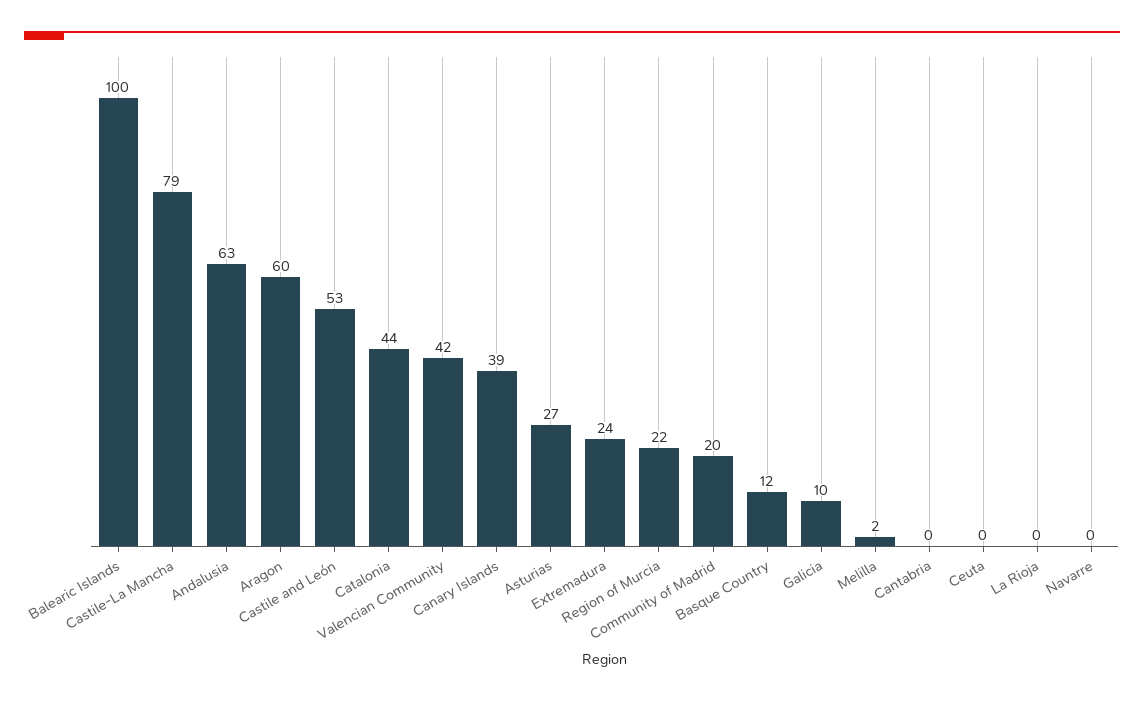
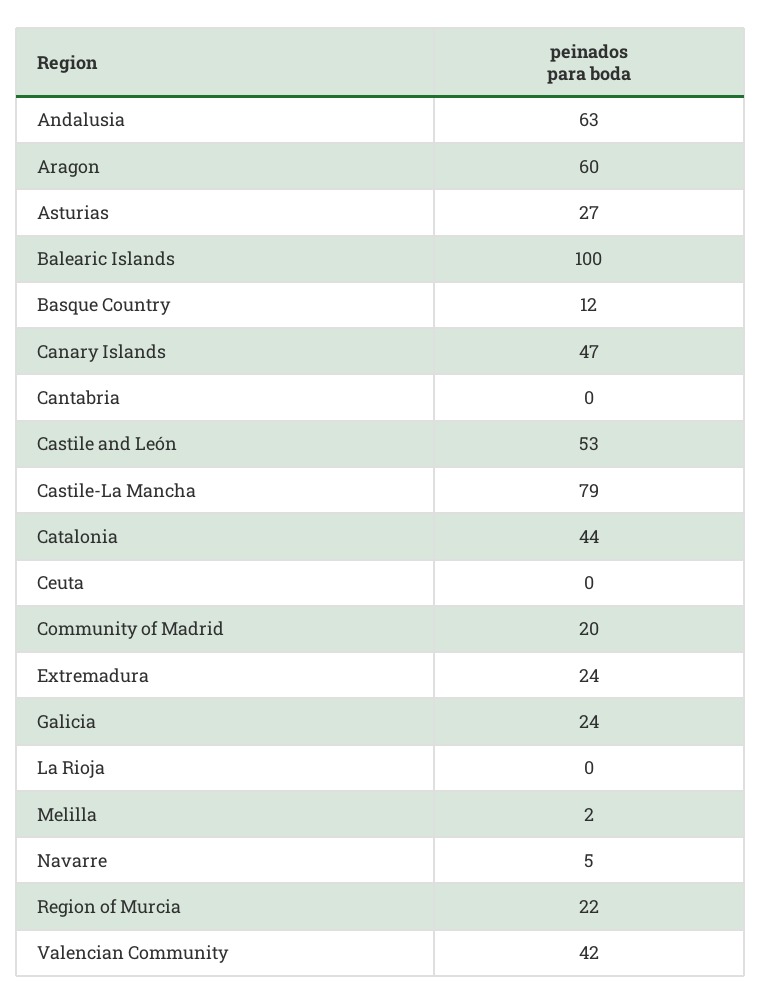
  {
    "Balearic Islands": 100,
    "Castile-La Mancha": 79,
    "Andalusia": 63,
    "Aragon": 60,
    "Castile and León": 53,
    "Catalonia": 44,
    "Valencian Community": 42,
-   "Canary Islands": 39,
+   "Canary Islands": 47,
    "Asturias": 27,
    "Extremadura": 24,
    "Region of Murcia": 22,
    "Community of Madrid": 20,
    "Basque Country": 12,
-   "Galicia": 10,
+   "Galicia": 24,
    "Melilla": 2,
    "Cantabria": 0,
    "Ceuta": 0,
    "La Rioja": 0,
-   "Navarre": 0
+   "Navarre": 5
  }

